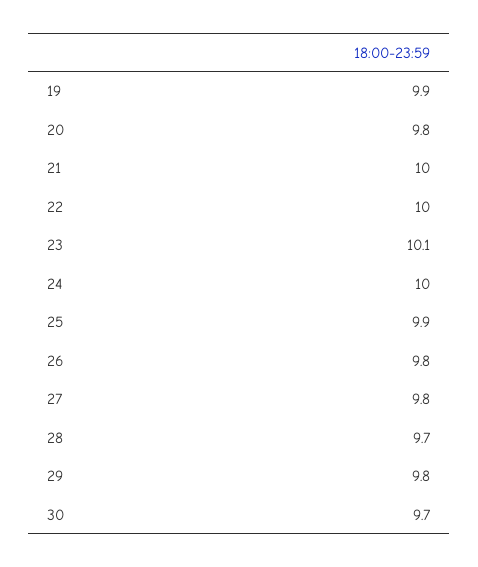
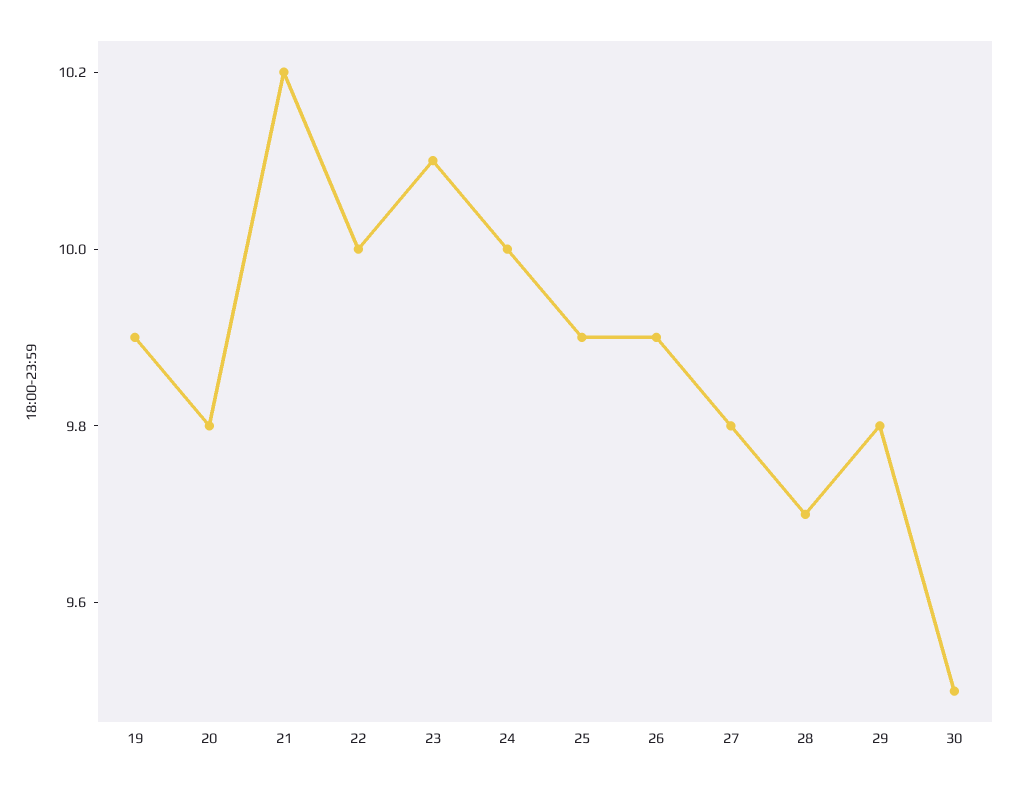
  {
    "19": 9.9,
    "20": 9.8,
-   "21": 10,
+   "21": 10.2,
    "22": 10,
    "23": 10.1,
    "24": 10,
    "25": 9.9,
-   "26": 9.8,
+   "26": 9.9,
    "27": 9.8,
    "28": 9.7,
    "29": 9.8,
-   "30": 9.7
+   "30": 9.5
  }

